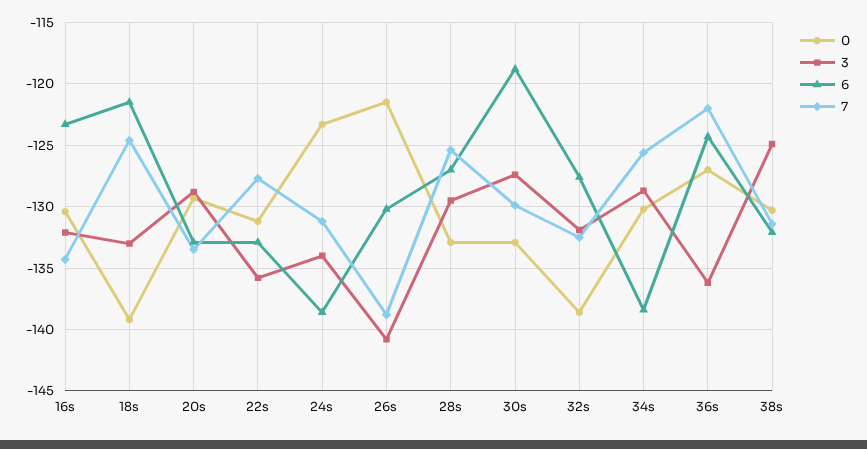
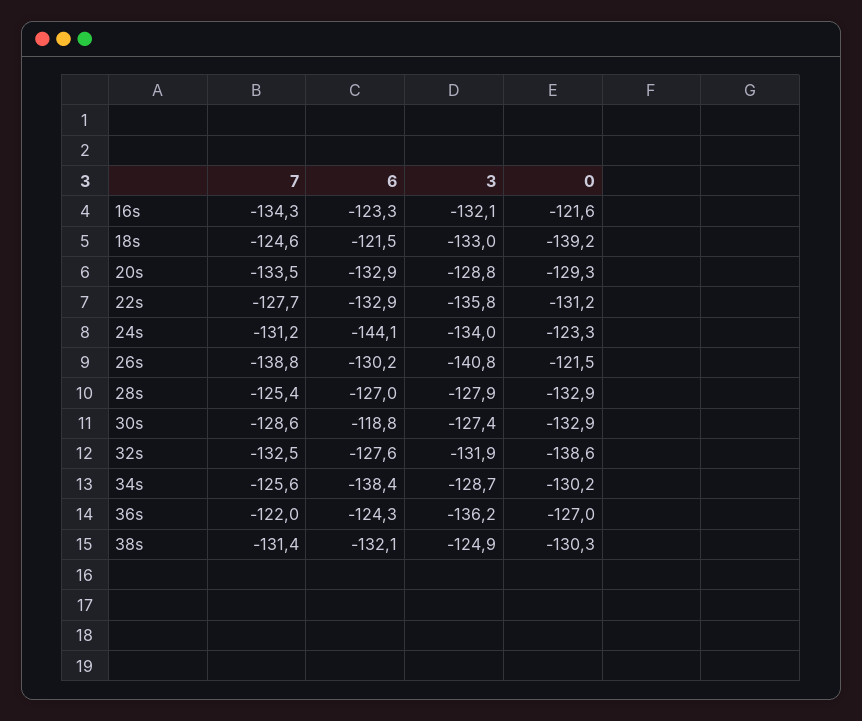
  {
    "0": {
-     "16s": -130.5,
+     "16s": -121.6,
      "18s": -139.2,
      "20s": -129.3,
      "22s": -131.2,
      "24s": -123.3,
      "26s": -121.5,
      "28s": -132.9,
      "30s": -132.9,
      "32s": -138.6,
      "34s": -130.2,
      "36s": -127,
      "38s": -130.3
    },
    "3": {
      "16s": -132.1,
      "18s": -133,
      "20s": -128.8,
      "22s": -135.8,
      "24s": -134,
      "26s": -140.8,
-     "28s": -129.5,
+     "28s": -127.9,
      "30s": -127.4,
      "32s": -131.9,
      "34s": -128.7,
      "36s": -136.2,
      "38s": -124.9
    },
    "6": {
      "16s": -123.3,
      "18s": -121.5,
      "20s": -132.9,
      "22s": -132.9,
-     "24s": -138.5,
+     "24s": -144.1,
      "26s": -130.2,
      "28s": -127,
      "30s": -118.8,
      "32s": -127.6,
      "34s": -138.4,
      "36s": -124.3,
      "38s": -132.1
    },
    "7": {
      "16s": -134.3,
      "18s": -124.6,
      "20s": -133.5,
      "22s": -127.7,
      "24s": -131.2,
      "26s": -138.8,
      "28s": -125.4,
-     "30s": -130,
+     "30s": -128.6,
      "32s": -132.5,
      "34s": -125.6,
      "36s": -122,
      "38s": -131.4
    }
  }

